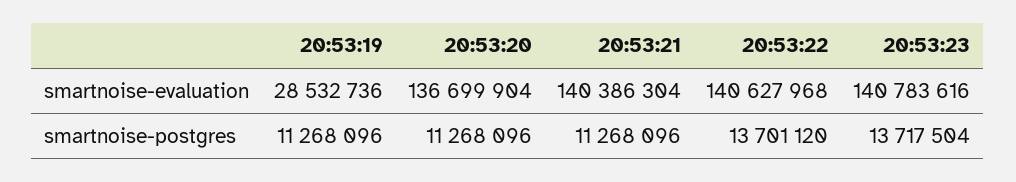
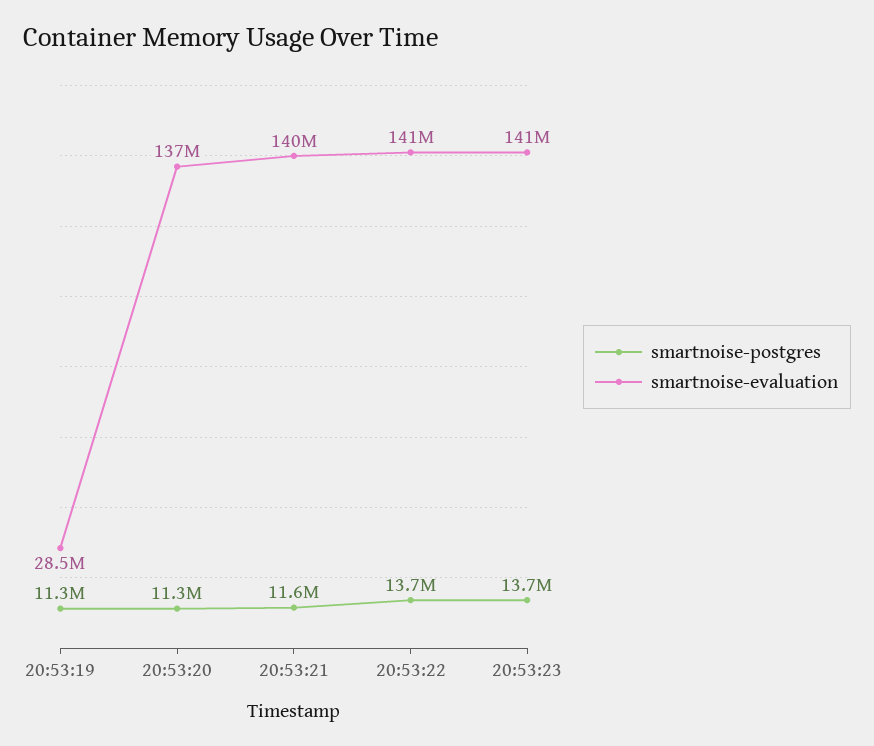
  {
    "smartnoise-evaluation": {
      "20:53:19": 28532736,
      "20:53:20": 136699904,
      "20:53:21": 140386304,
      "20:53:22": 140627968,
      "20:53:23": 140783616
    },
    "smartnoise-postgres": {
      "20:53:19": 11268096,
      "20:53:20": 11268096,
-     "20:53:21": 11268096,
+     "20:53:21": 11600000,
      "20:53:22": 13701120,
      "20:53:23": 13717504
    }
  }

